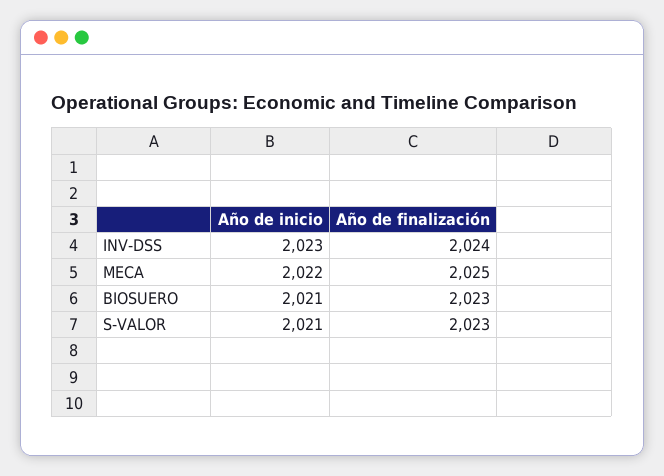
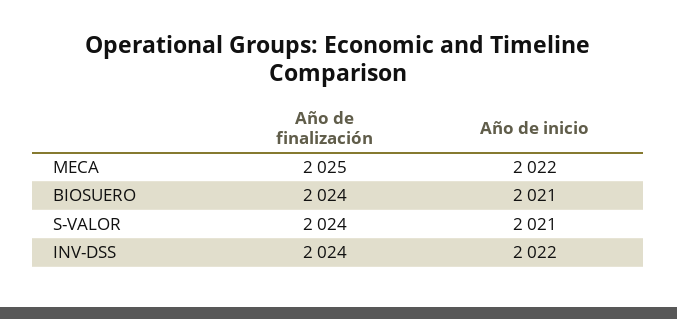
  {
    "Año de inicio": {
-     "INV-DSS": 2023,
+     "INV-DSS": 2022,
      "MECA": 2022,
      "BIOSUERO": 2021,
      "S-VALOR": 2021
    },
    "Año de finalización": {
      "INV-DSS": 2024,
      "MECA": 2025,
-     "BIOSUERO": 2023,
+     "BIOSUERO": 2024,
-     "S-VALOR": 2023
+     "S-VALOR": 2024
    }
  }

